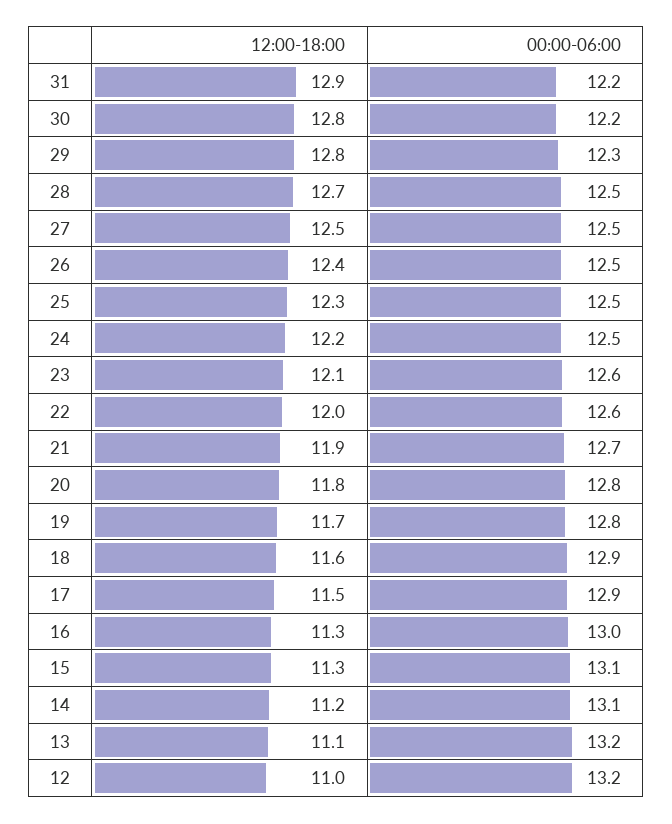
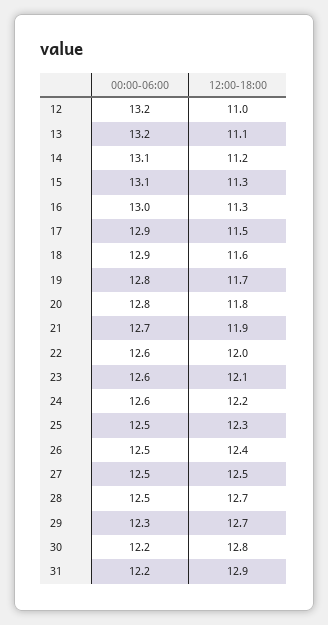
  {
    "12:00-18:00": {
      "31": 12.9,
      "30": 12.8,
-     "29": 12.8,
+     "29": 12.7,
      "28": 12.7,
      "27": 12.5,
      "26": 12.4,
      "25": 12.3,
      "24": 12.2,
      "23": 12.1,
      "22": 12,
      "21": 11.9,
      "20": 11.8,
      "19": 11.7,
      "18": 11.6,
      "17": 11.5,
      "16": 11.3,
      "15": 11.3,
      "14": 11.2,
      "13": 11.1,
      "12": 11
    },
    "00:00-06:00": {
      "31": 12.2,
      "30": 12.2,
      "29": 12.3,
      "28": 12.5,
      "27": 12.5,
      "26": 12.5,
      "25": 12.5,
-     "24": 12.5,
+     "24": 12.6,
      "23": 12.6,
      "22": 12.6,
      "21": 12.7,
      "20": 12.8,
      "19": 12.8,
      "18": 12.9,
      "17": 12.9,
      "16": 13,
      "15": 13.1,
      "14": 13.1,
      "13": 13.2,
      "12": 13.2
    }
  }

